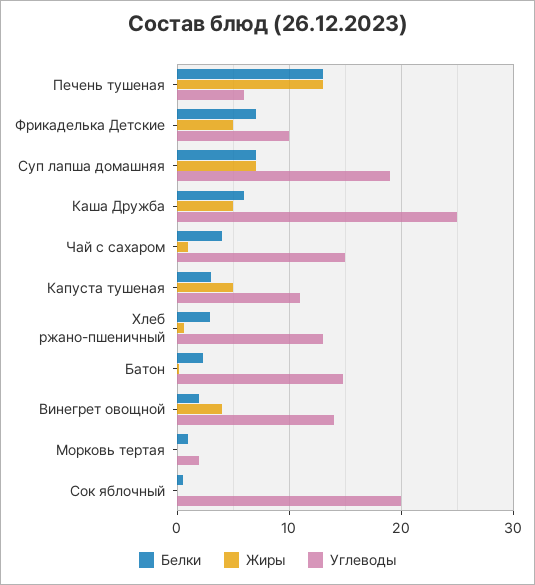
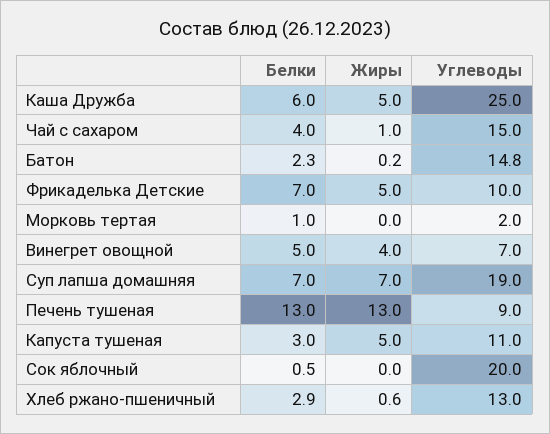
  {
    "Белки": {
      "Печень тушеная": 13,
      "Фрикаделька Детские": 7,
      "Суп лапша домашняя": 7,
      "Каша Дружба": 6,
      "Чай с сахаром": 4,
      "Капуста тушеная": 3,
      "Хлеб ржано-пшеничный": 2.9,
      "Батон": 2.3,
-     "Винегрет овощной": 2,
+     "Винегрет овощной": 5,
      "Морковь тертая": 1,
      "Сок яблочный": 0.5
    },
    "Жиры": {
      "Печень тушеная": 13,
      "Фрикаделька Детские": 5,
      "Суп лапша домашняя": 7,
      "Каша Дружба": 5,
      "Чай с сахаром": 1,
      "Капуста тушеная": 5,
      "Хлеб ржано-пшеничный": 0.6,
      "Батон": 0.2,
      "Винегрет овощной": 4,
      "Морковь тертая": 0,
      "Сок яблочный": 0
    },
    "Углеводы": {
-     "Печень тушеная": 6,
+     "Печень тушеная": 9,
      "Фрикаделька Детские": 10,
      "Суп лапша домашняя": 19,
      "Каша Дружба": 25,
      "Чай с сахаром": 15,
      "Капуста тушеная": 11,
      "Хлеб ржано-пшеничный": 13,
      "Батон": 14.8,
-     "Винегрет овощной": 14,
+     "Винегрет овощной": 7,
      "Морковь тертая": 2,
      "Сок яблочный": 20
    }
  }

